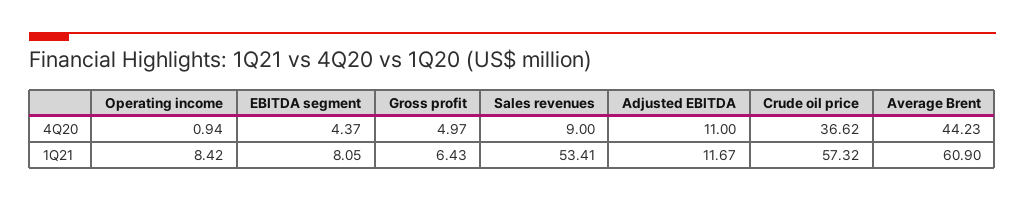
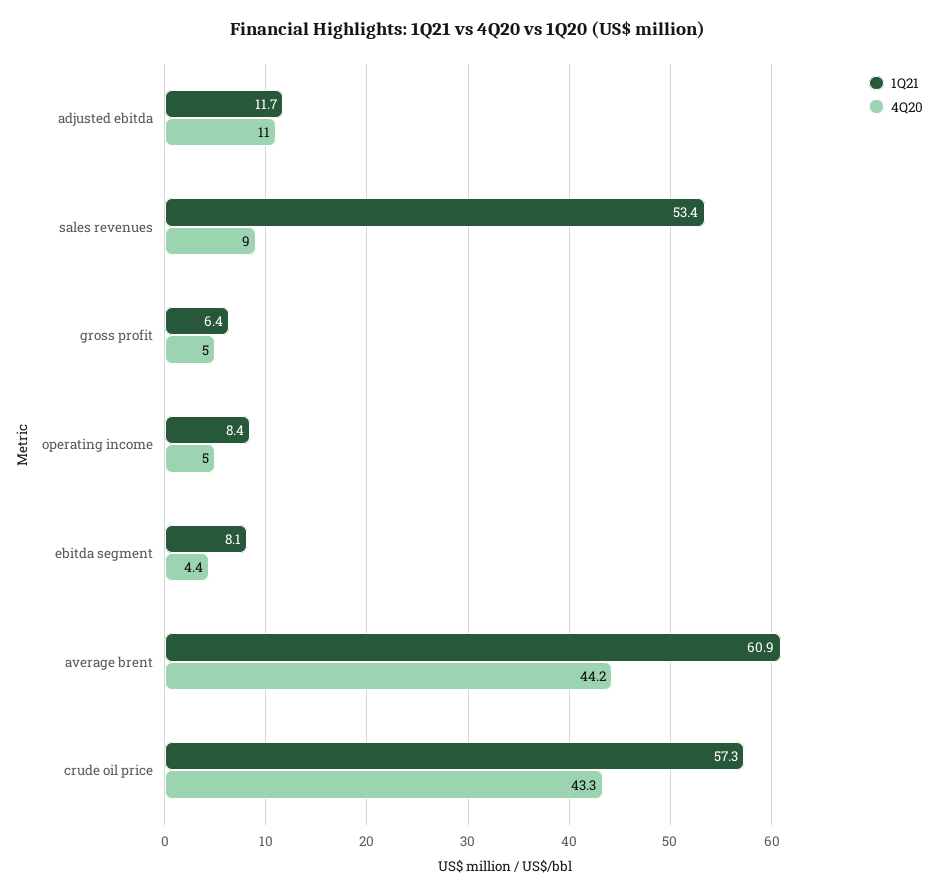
  {
    "4Q20": {
-     "Operating income": 0.94,
+     "Operating income": 5,
      "EBITDA segment": 4.37,
      "Gross profit": 4.97,
      "Sales revenues": 9,
      "Adjusted EBITDA": 11,
-     "Crude oil price": 36.62,
+     "Crude oil price": 43.3,
      "Average Brent": 44.23
    },
    "1Q21": {
      "Operating income": 8.42,
      "EBITDA segment": 8.05,
      "Gross profit": 6.43,
      "Sales revenues": 53.41,
      "Adjusted EBITDA": 11.67,
      "Crude oil price": 57.32,
      "Average Brent": 60.9
    }
  }

